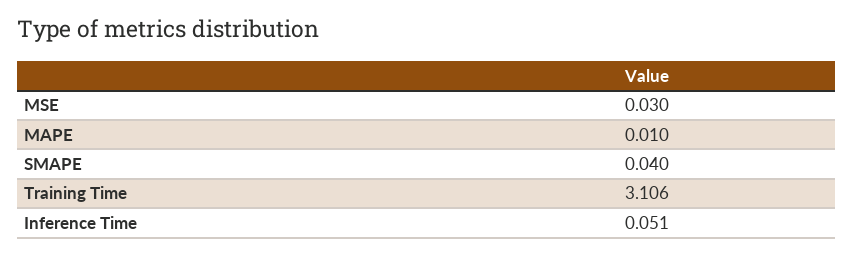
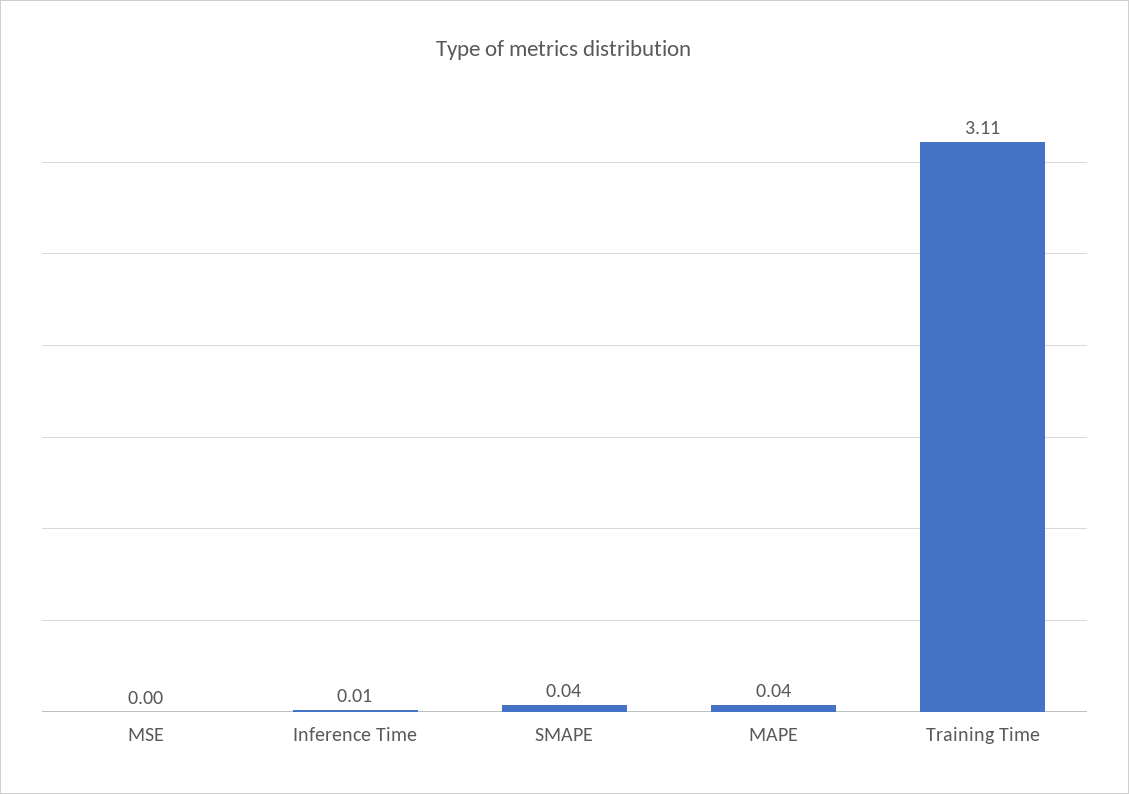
  {
-   "MSE": 0.03,
+   "MSE": 0,
-   "MAPE": 0.01,
+   "MAPE": 0.04,
    "SMAPE": 0.04,
    "Training Time": 3.106,
-   "Inference Time": 0.051
+   "Inference Time": 0.01
  }

